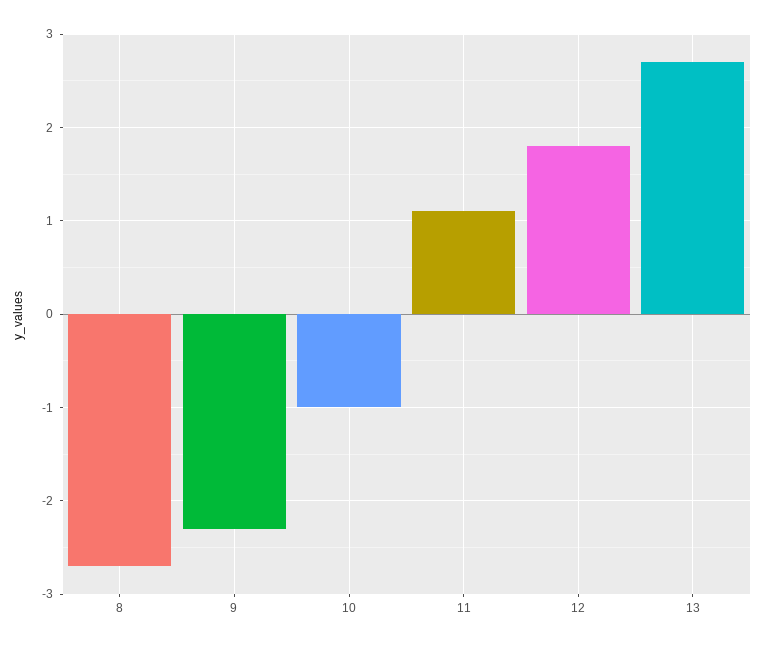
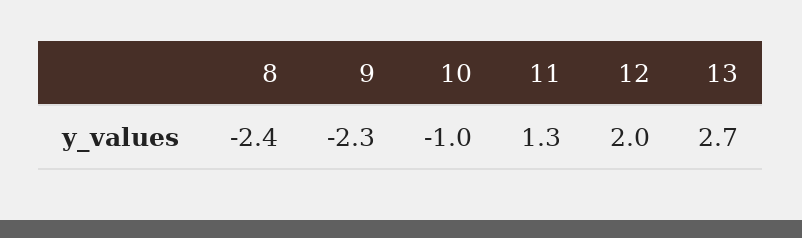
  {
-   "8": -2.7,
+   "8": -2.4,
    "9": -2.3,
    "10": -1,
-   "11": 1.1,
+   "11": 1.3,
-   "12": 1.8,
+   "12": 2,
    "13": 2.7
  }

